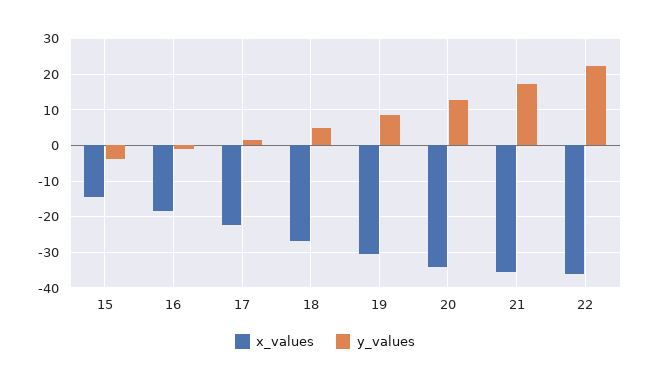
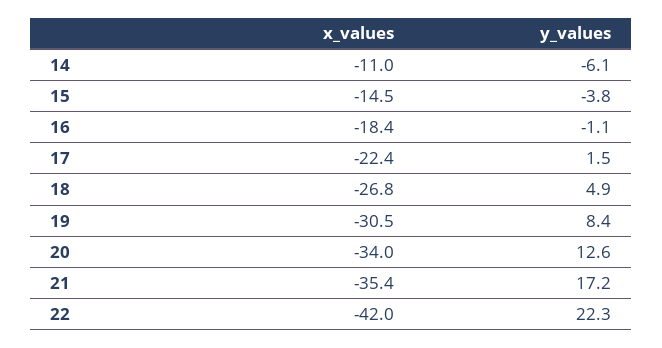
  {
    "x_values": {
      "15": -14.5,
      "16": -18.4,
      "17": -22.4,
      "18": -26.8,
      "19": -30.5,
      "20": -34,
      "21": -35.4,
-     "22": -36
+     "22": -42,
+     "14": -11
    },
    "y_values": {
      "15": -3.8,
      "16": -1.1,
      "17": 1.5,
      "18": 4.9,
      "19": 8.4,
      "20": 12.6,
      "21": 17.2,
-     "22": 22.3
+     "22": 22.3,
+     "14": -6.1
    }
  }

